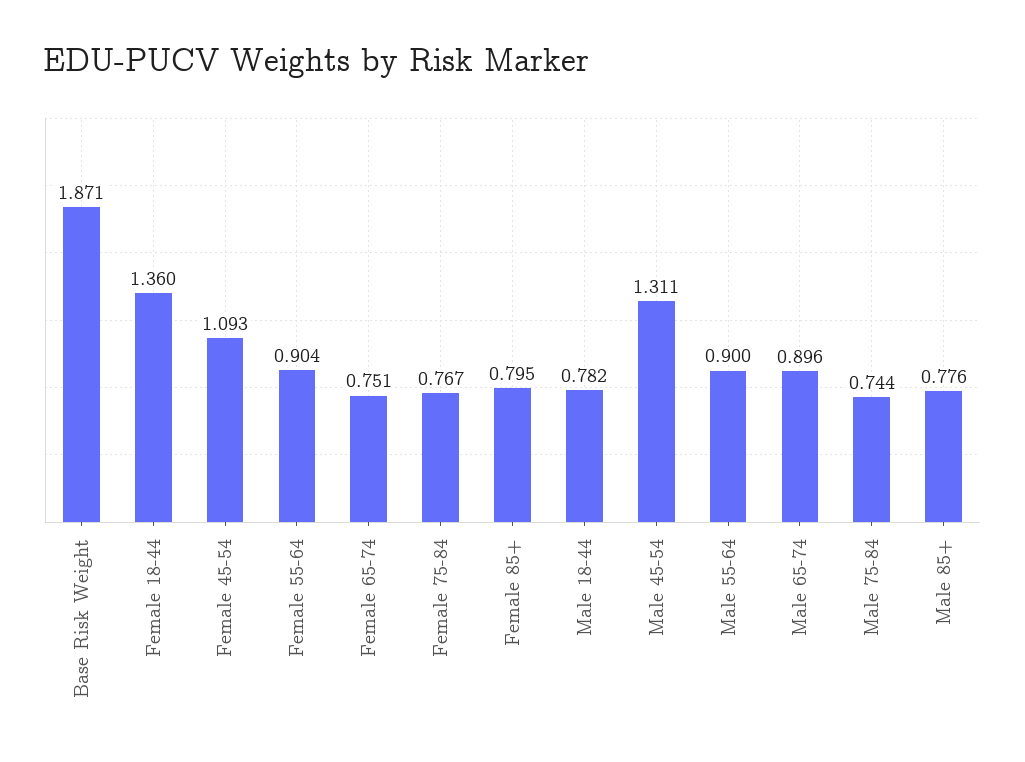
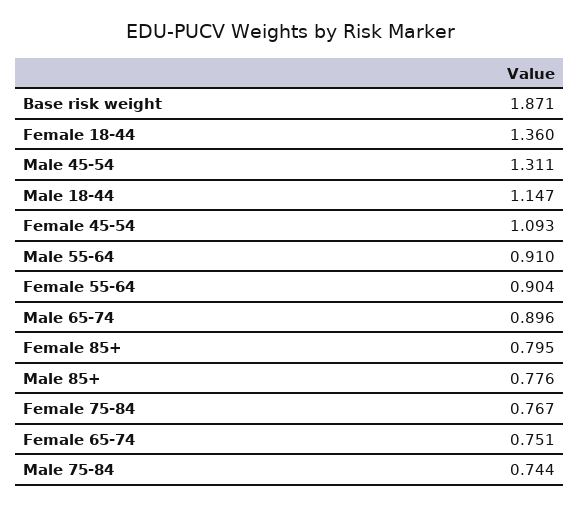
  {
    "Base Risk Weight": 1.871,
    "Female 18-44": 1.36,
    "Female 45-54": 1.093,
    "Female 55-64": 0.904,
    "Female 65-74": 0.751,
    "Female 75-84": 0.767,
    "Female 85+": 0.795,
-   "Male 18-44": 0.782,
+   "Male 18-44": 1.147,
    "Male 45-54": 1.311,
-   "Male 55-64": 0.9,
+   "Male 55-64": 0.91,
    "Male 65-74": 0.896,
    "Male 75-84": 0.744,
    "Male 85+": 0.776
  }

